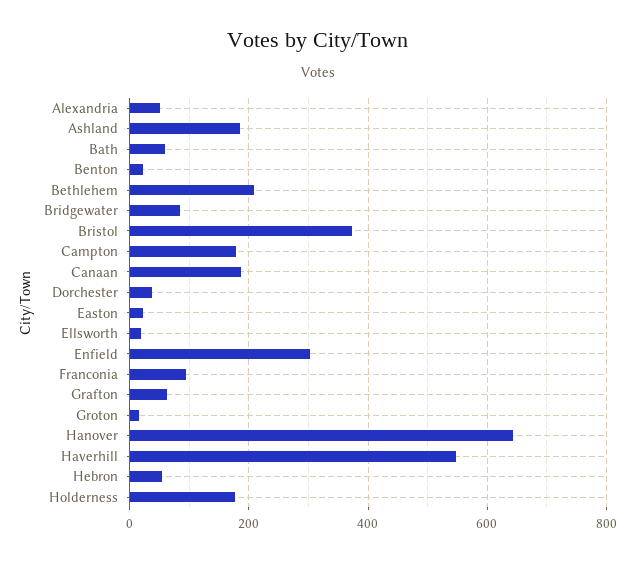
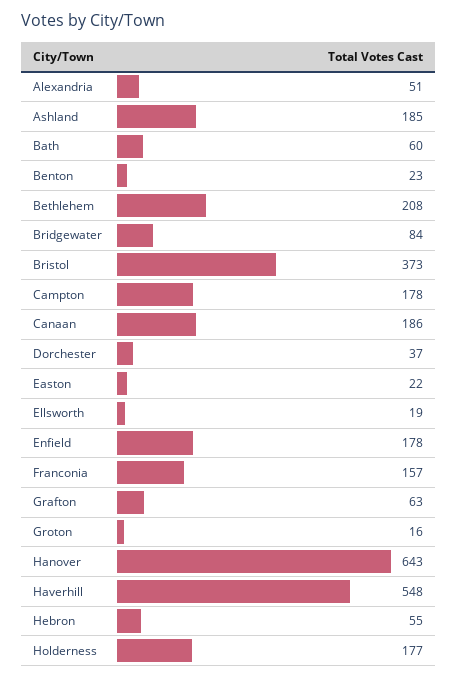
  {
    "Alexandria": 51,
    "Ashland": 185,
    "Bath": 60,
    "Benton": 23,
    "Bethlehem": 208,
    "Bridgewater": 84,
    "Bristol": 373,
    "Campton": 178,
    "Canaan": 186,
    "Dorchester": 37,
    "Easton": 22,
    "Ellsworth": 19,
-   "Enfield": 300,
+   "Enfield": 178,
-   "Franconia": 100,
+   "Franconia": 157,
    "Grafton": 63,
    "Groton": 16,
    "Hanover": 643,
    "Haverhill": 548,
    "Hebron": 55,
    "Holderness": 177
  }

